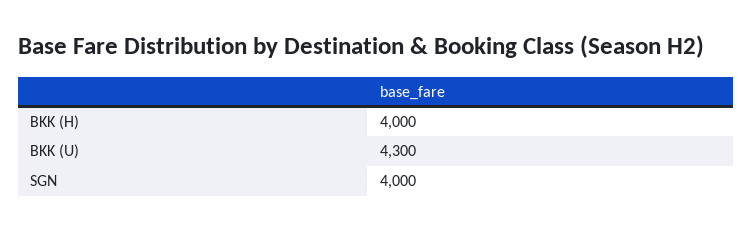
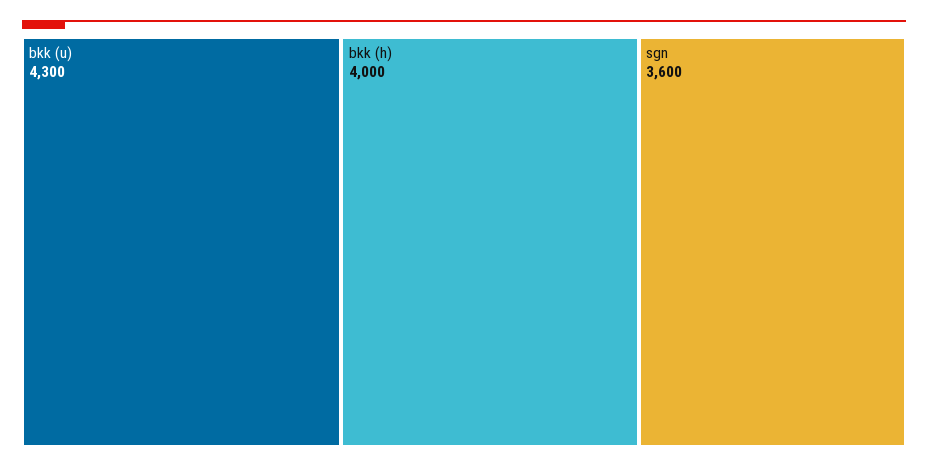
  {
    "BKK (H)": 4000,
    "BKK (U)": 4300,
-   "SGN": 4000
+   "SGN": 3600
  }

